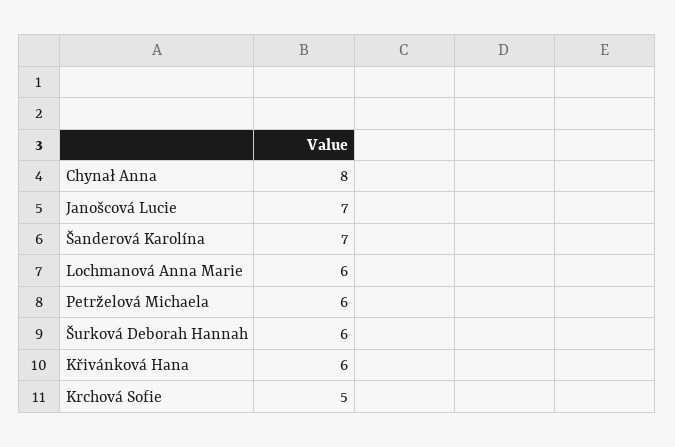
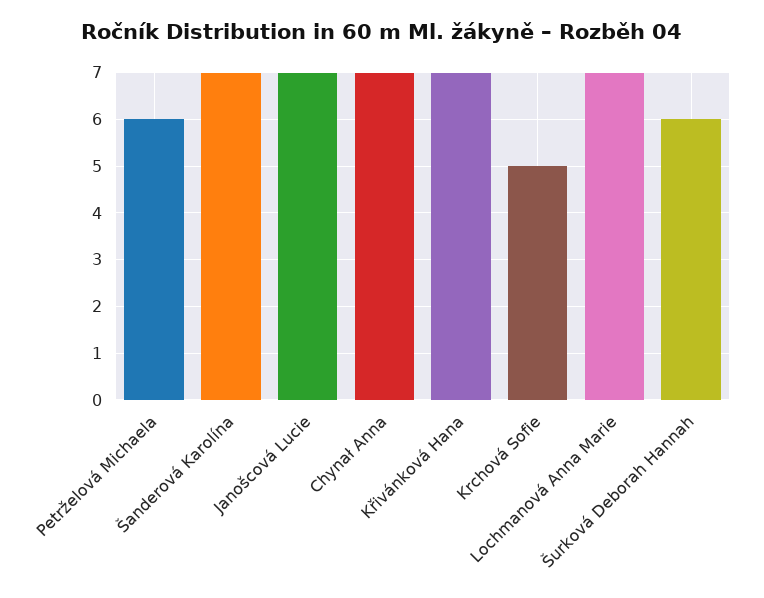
  {
-   "Chynał Anna": 8,
+   "Chynał Anna": 7,
    "Janošcová Lucie": 7,
    "Šanderová Karolína": 7,
-   "Lochmanová Anna Marie": 6,
+   "Lochmanová Anna Marie": 7,
    "Petrželová Michaela": 6,
    "Šurková Deborah Hannah": 6,
-   "Křivánková Hana": 6,
+   "Křivánková Hana": 7,
    "Krchová Sofie": 5
  }

